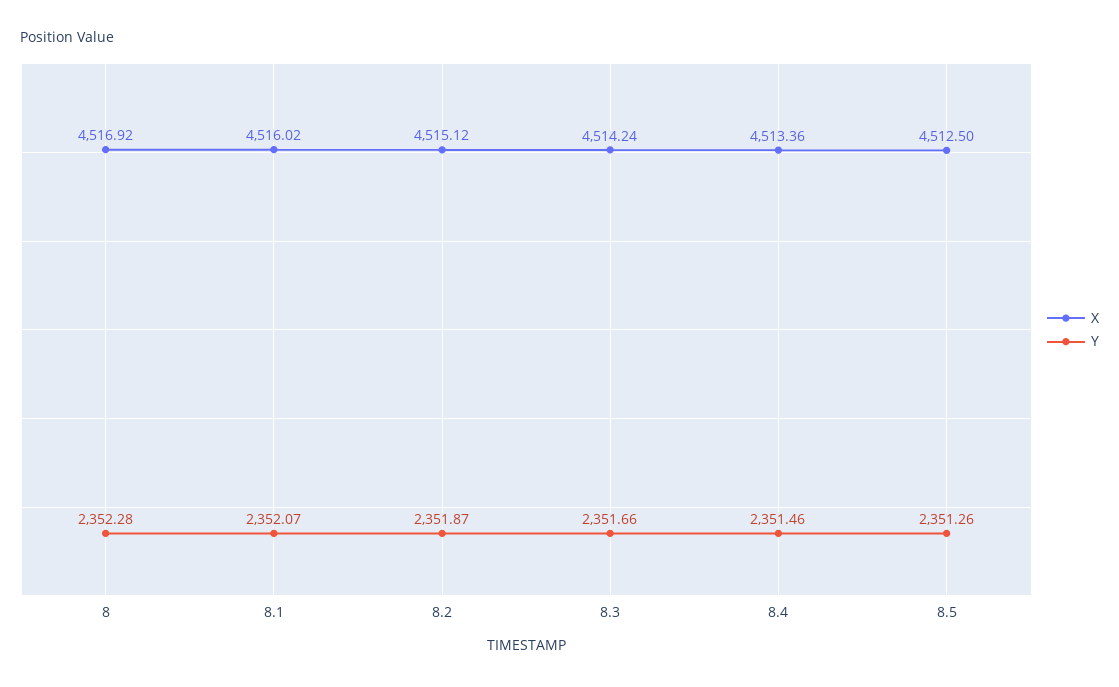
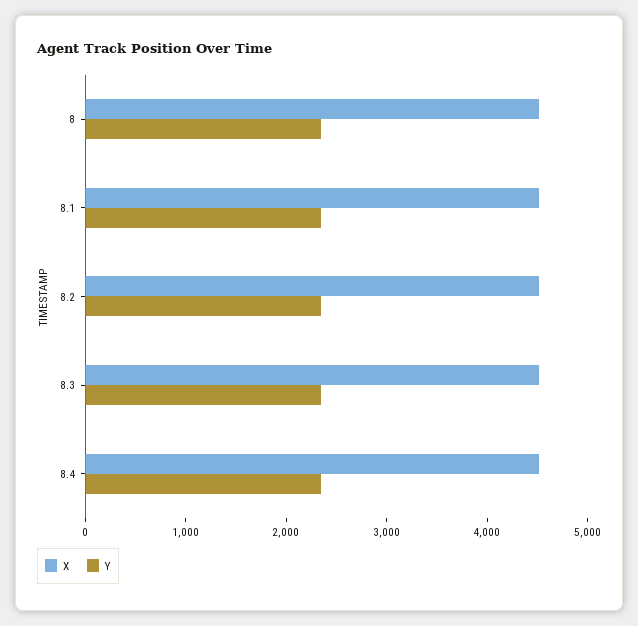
  {
    "X": {
      "8": 4516.92,
      "8.1": 4516.02,
      "8.2": 4515.12,
      "8.3": 4514.24,
-     "8.4": 4513.36,
+     "8.4": 4513.36
-     "8.5": 4512.5
    },
    "Y": {
      "8": 2352.28,
      "8.1": 2352.07,
      "8.2": 2351.87,
      "8.3": 2351.66,
-     "8.4": 2351.46,
+     "8.4": 2351.46
-     "8.5": 2351.26
    }
  }

